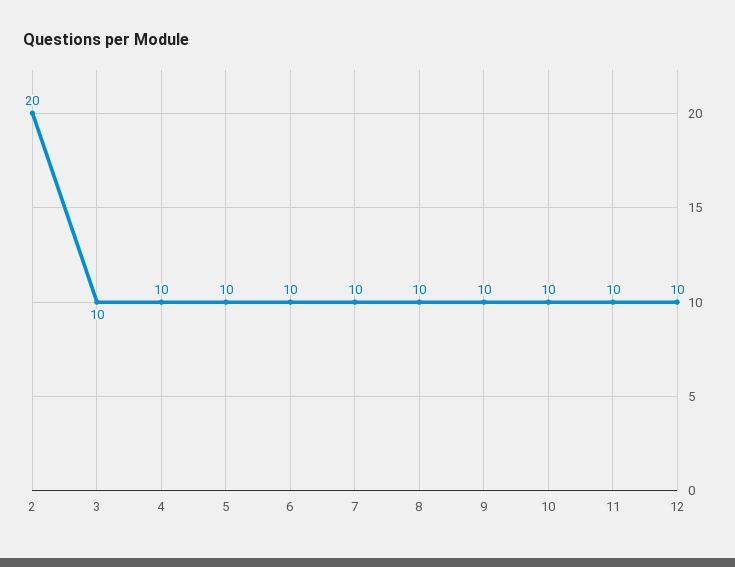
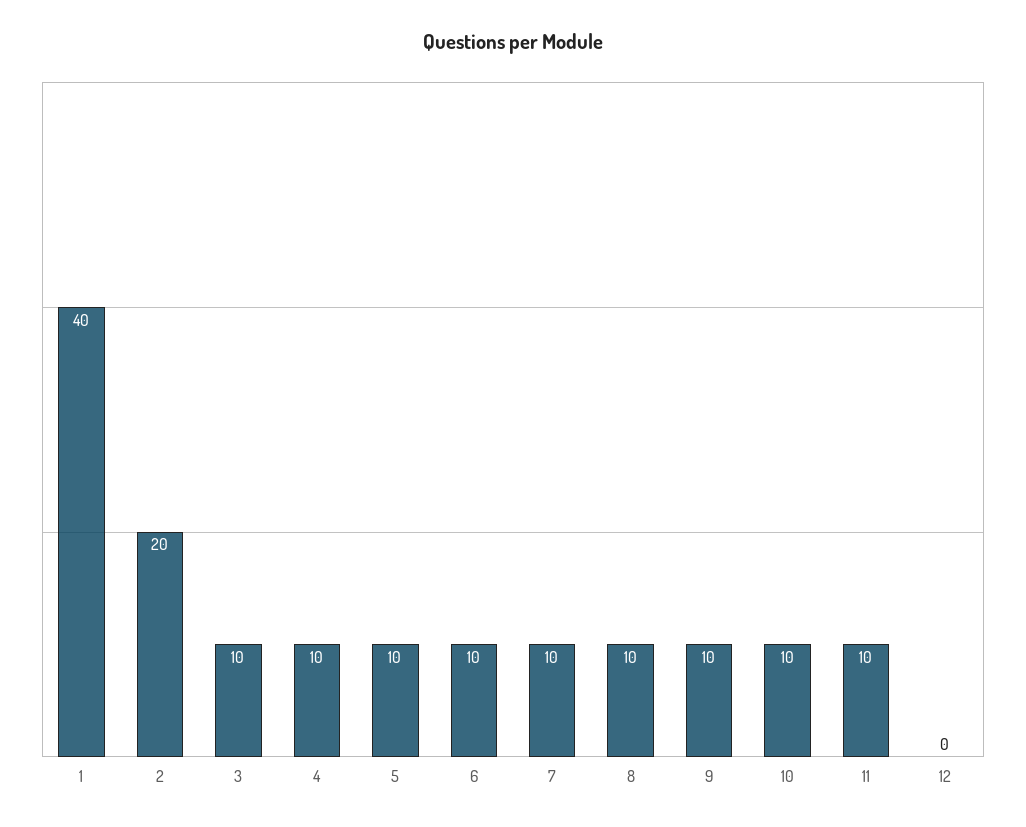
  {
    "2": 20,
    "3": 10,
    "4": 10,
    "5": 10,
    "6": 10,
    "7": 10,
    "8": 10,
    "9": 10,
    "10": 10,
    "11": 10,
-   "12": 10
+   "12": 0,
+   "1": 40
  }

